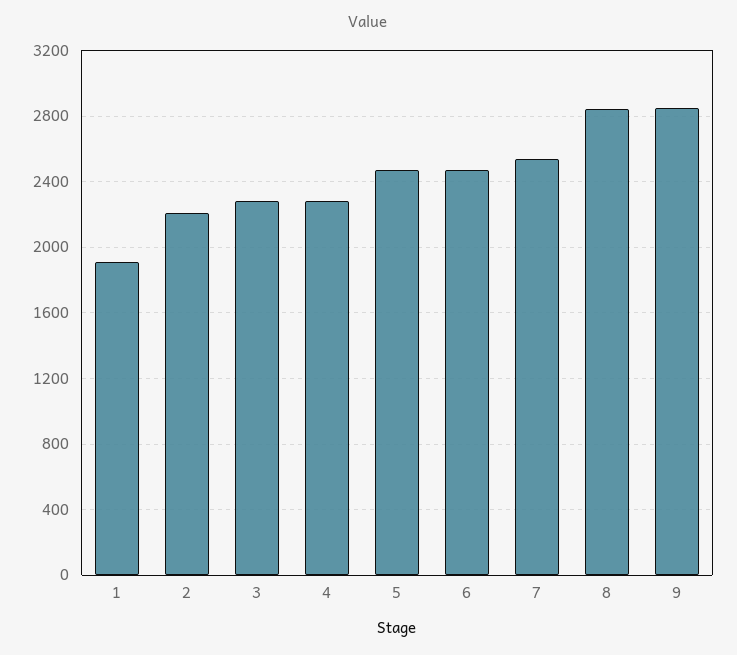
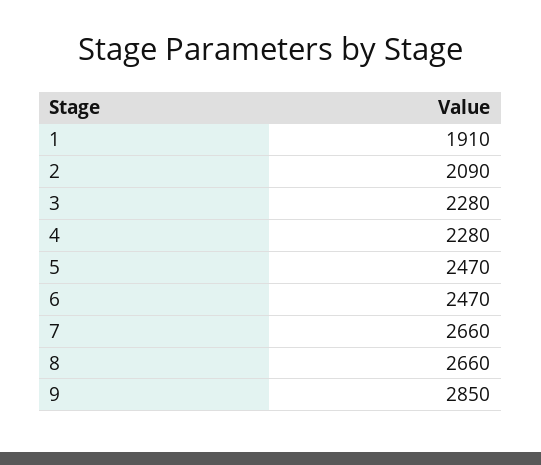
  {
    "1": 1910,
-   "2": 2200,
+   "2": 2090,
    "3": 2280,
    "4": 2280,
    "5": 2470,
    "6": 2470,
-   "7": 2550,
+   "7": 2660,
-   "8": 2850,
+   "8": 2660,
    "9": 2850
  }

